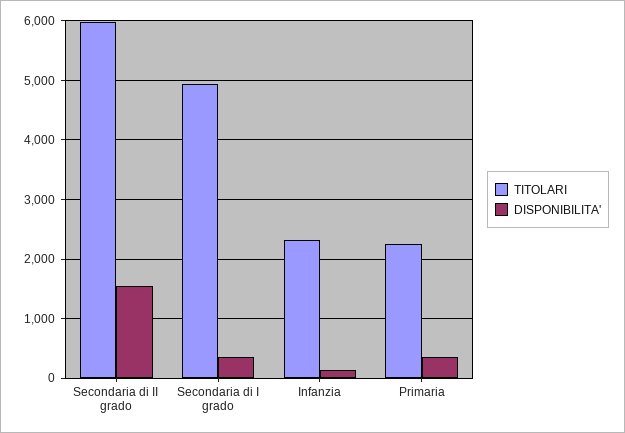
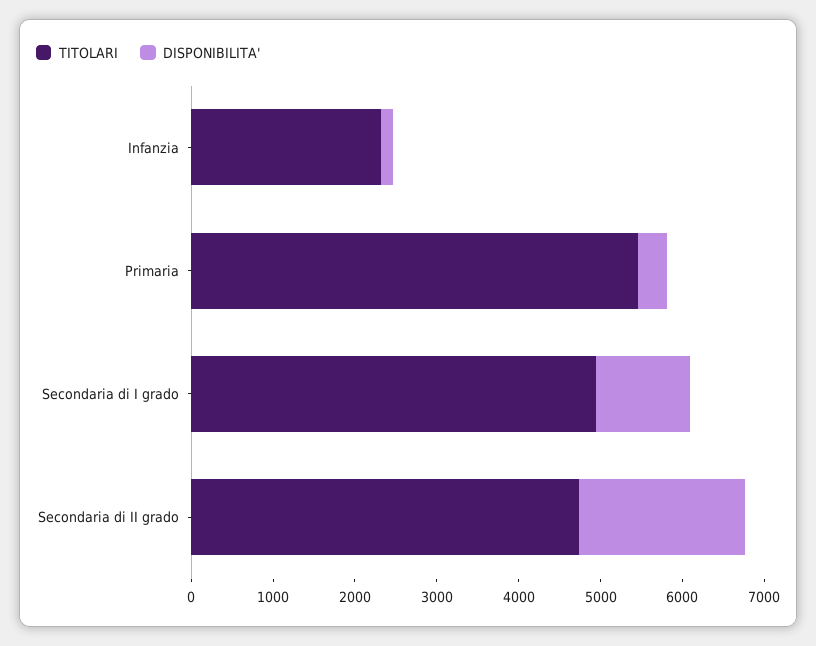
  {
    "TITOLARI": {
-     "Secondaria di II grado": 6000,
+     "Secondaria di II grado": 4800,
      "Secondaria di I grado": 5000,
      "Infanzia": 2400,
-     "Primaria": 2200
+     "Primaria": 5400
    },
    "DISPONIBILITA'": {
-     "Secondaria di II grado": 1600,
+     "Secondaria di II grado": 2000,
-     "Secondaria di I grado": 400,
+     "Secondaria di I grado": 1200,
      "Infanzia": 200,
      "Primaria": 400
    }
  }

